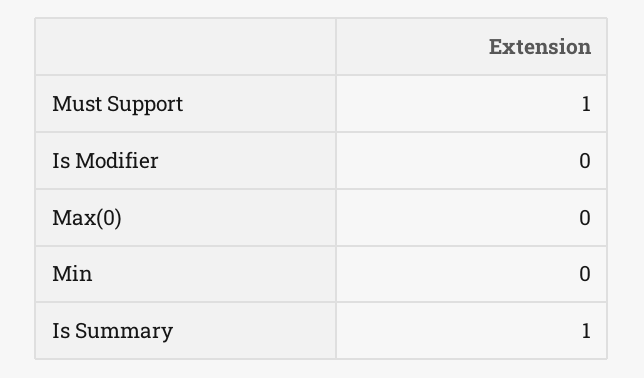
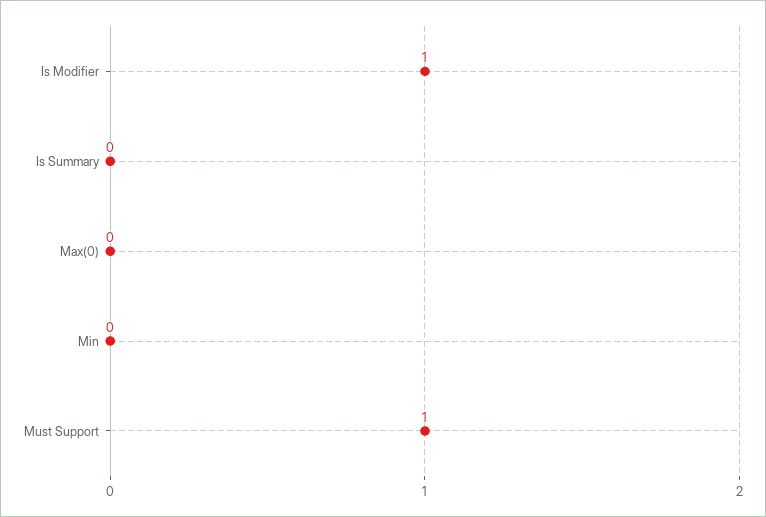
  {
    "Must Support": 1,
-   "Is Modifier": 0,
+   "Is Modifier": 1,
    "Max(0)": 0,
    "Min": 0,
-   "Is Summary": 1
+   "Is Summary": 0
  }

